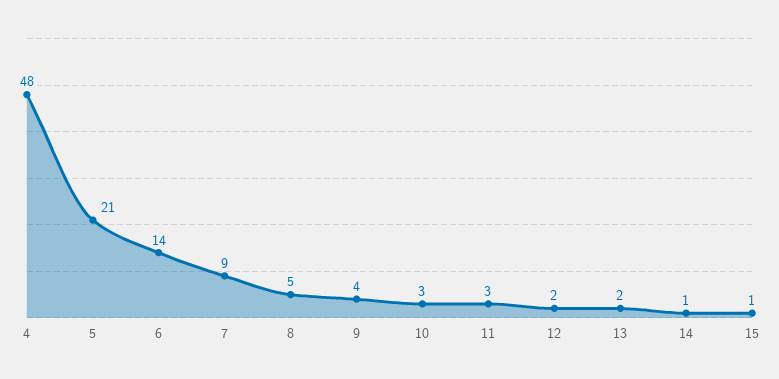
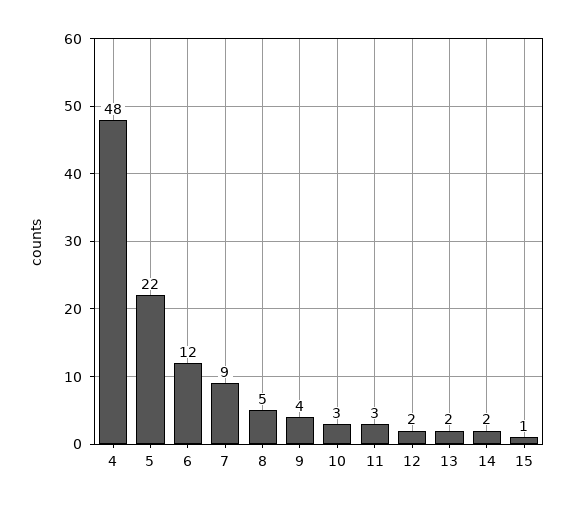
  {
    "4": 48,
-   "5": 21,
+   "5": 22,
-   "6": 14,
+   "6": 12,
    "7": 9,
    "8": 5,
    "9": 4,
    "10": 3,
    "11": 3,
    "12": 2,
    "13": 2,
-   "14": 1,
+   "14": 2,
    "15": 1
  }

